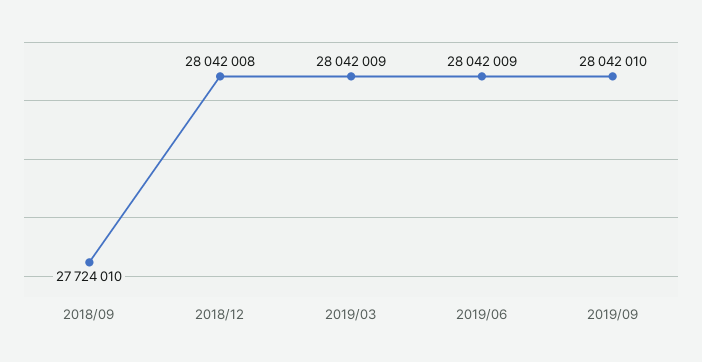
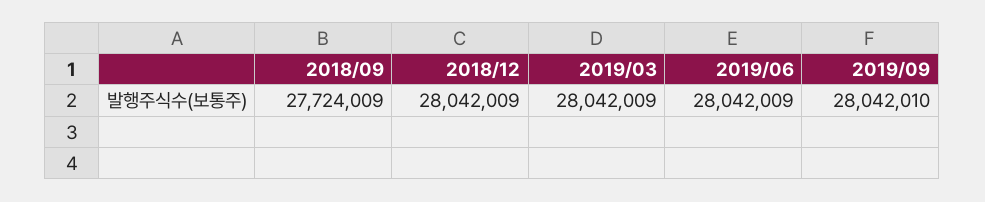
  {
-   "2018/09": 27724010,
+   "2018/09": 27724009,
-   "2018/12": 28042008,
+   "2018/12": 28042009,
    "2019/03": 28042009,
    "2019/06": 28042009,
    "2019/09": 28042010
  }

